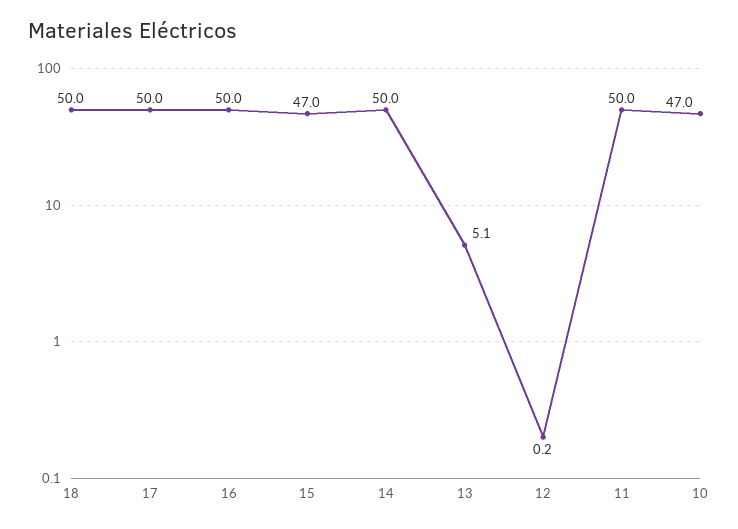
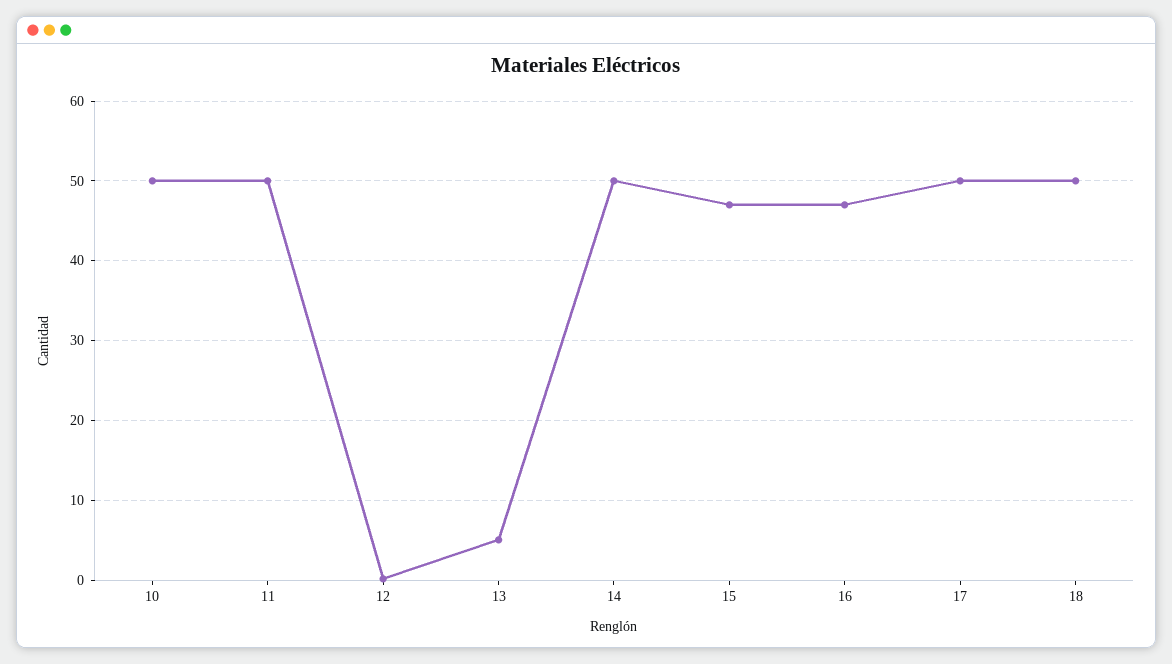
  {
    "18": 50,
    "17": 50,
-   "16": 50,
+   "16": 47,
    "15": 47,
    "14": 50,
    "13": 5.1,
    "12": 0.2,
    "11": 50,
-   "10": 47
+   "10": 50
  }

